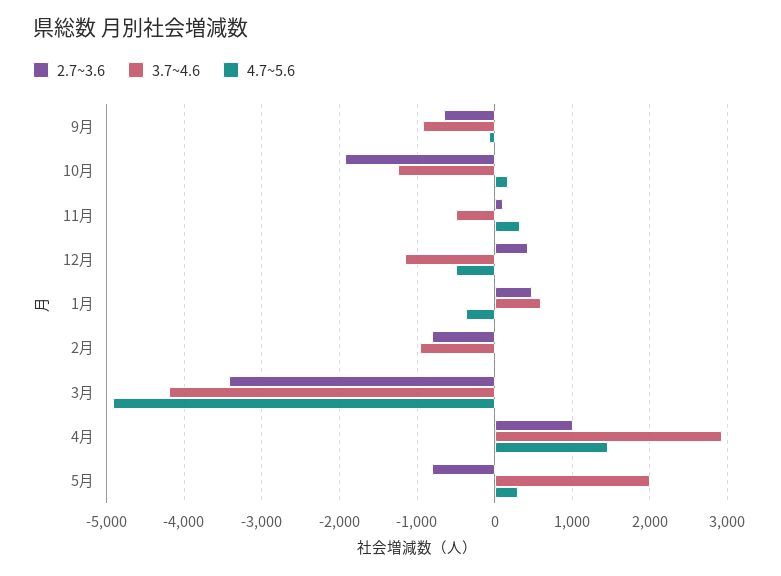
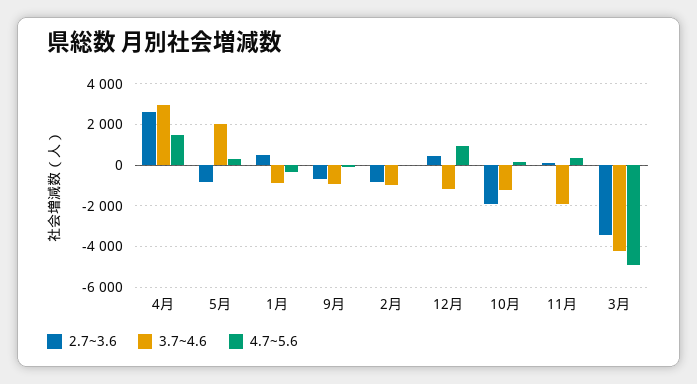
  {
    "2.7~3.6": {
      "9月": -700,
      "10月": -1900,
      "11月": 100,
      "12月": 400,
      "1月": 500,
      "2月": -800,
      "3月": -3400,
-     "4月": 1000,
+     "4月": 2500,
      "5月": -800
    },
    "3.7~4.6": {
      "9月": -900,
      "10月": -1200,
-     "11月": -500,
+     "11月": -2000,
      "12月": -1200,
-     "1月": 600,
+     "1月": -1000,
      "2月": -1000,
      "3月": -4200,
      "4月": 2900,
      "5月": 2000
    },
    "4.7~5.6": {
      "9月": -100,
      "10月": 200,
      "11月": 300,
-     "12月": -500,
+     "12月": 1000,
      "1月": -400,
      "2月": 0,
      "3月": -4900,
      "4月": 1500,
      "5月": 300
    }
  }

